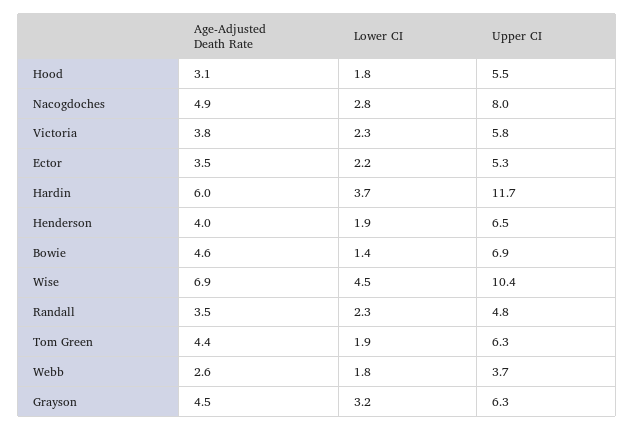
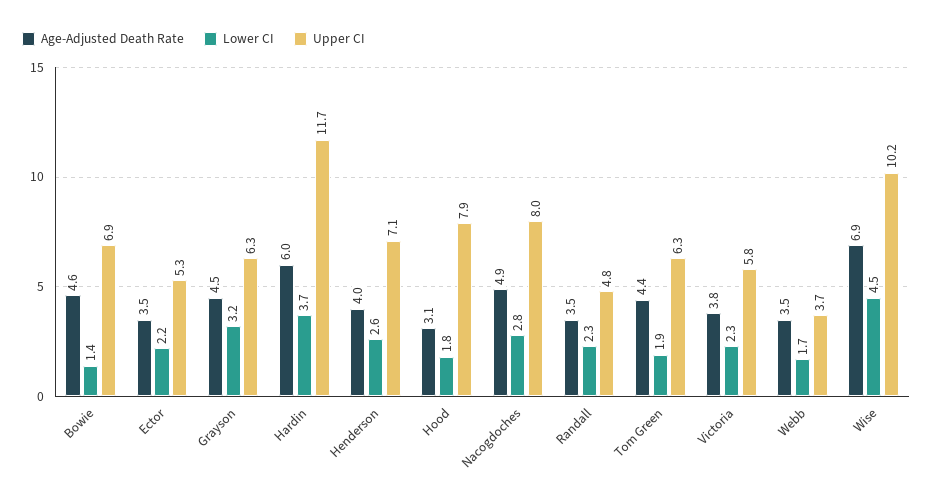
  {
    "Age-Adjusted Death Rate": {
      "Hood": 3.1,
      "Nacogdoches": 4.9,
      "Victoria": 3.8,
      "Ector": 3.5,
      "Hardin": 6,
      "Henderson": 4,
      "Bowie": 4.6,
      "Wise": 6.9,
      "Randall": 3.5,
      "Tom Green": 4.4,
-     "Webb": 2.6,
+     "Webb": 3.5,
      "Grayson": 4.5
    },
    "Lower CI": {
      "Hood": 1.8,
      "Nacogdoches": 2.8,
      "Victoria": 2.3,
      "Ector": 2.2,
      "Hardin": 3.7,
-     "Henderson": 1.9,
+     "Henderson": 2.6,
      "Bowie": 1.4,
      "Wise": 4.5,
      "Randall": 2.3,
      "Tom Green": 1.9,
-     "Webb": 1.8,
+     "Webb": 1.7,
      "Grayson": 3.2
    },
    "Upper CI": {
-     "Hood": 5.5,
+     "Hood": 7.9,
      "Nacogdoches": 8,
      "Victoria": 5.8,
      "Ector": 5.3,
      "Hardin": 11.7,
-     "Henderson": 6.5,
+     "Henderson": 7.1,
      "Bowie": 6.9,
-     "Wise": 10.4,
+     "Wise": 10.2,
      "Randall": 4.8,
      "Tom Green": 6.3,
      "Webb": 3.7,
      "Grayson": 6.3
    }
  }

